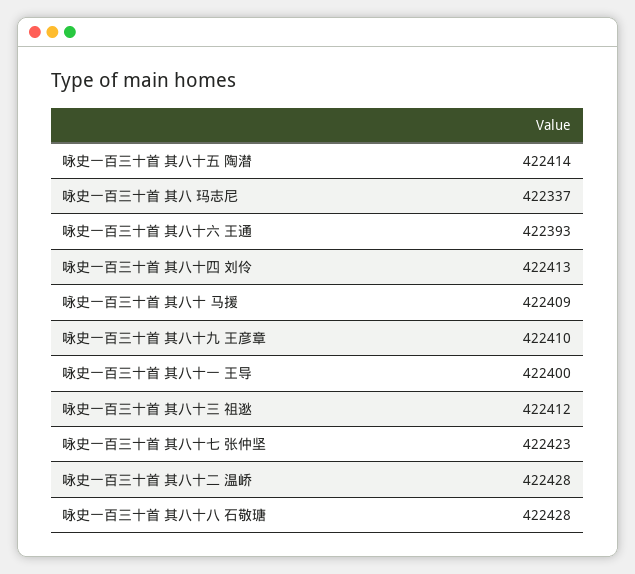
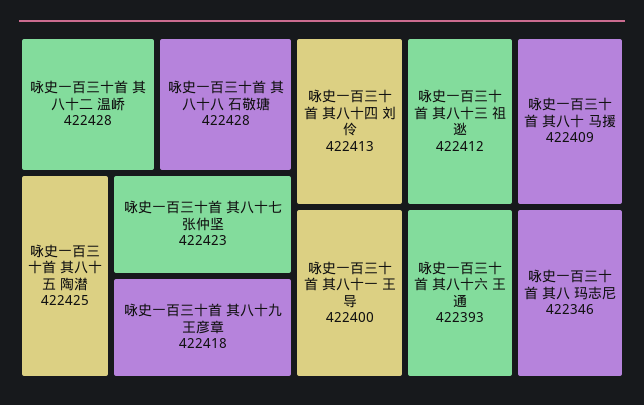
  {
-   "咏史一百三十首 其八十五 陶潜": 422414,
+   "咏史一百三十首 其八十五 陶潜": 422425,
-   "咏史一百三十首 其八 玛志尼": 422337,
+   "咏史一百三十首 其八 玛志尼": 422346,
    "咏史一百三十首 其八十六 王通": 422393,
    "咏史一百三十首 其八十四 刘伶": 422413,
    "咏史一百三十首 其八十 马援": 422409,
-   "咏史一百三十首 其八十九 王彦章": 422410,
+   "咏史一百三十首 其八十九 王彦章": 422418,
    "咏史一百三十首 其八十一 王导": 422400,
    "咏史一百三十首 其八十三 祖逖": 422412,
    "咏史一百三十首 其八十七 张仲坚": 422423,
    "咏史一百三十首 其八十二 温峤": 422428,
    "咏史一百三十首 其八十八 石敬瑭": 422428
  }

